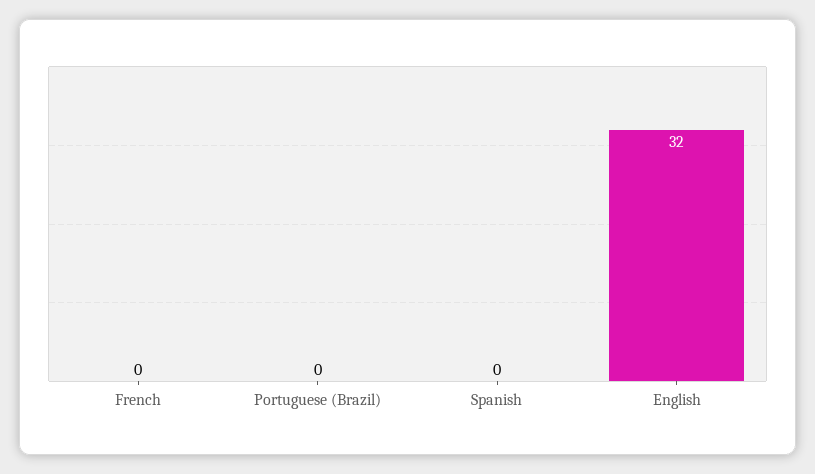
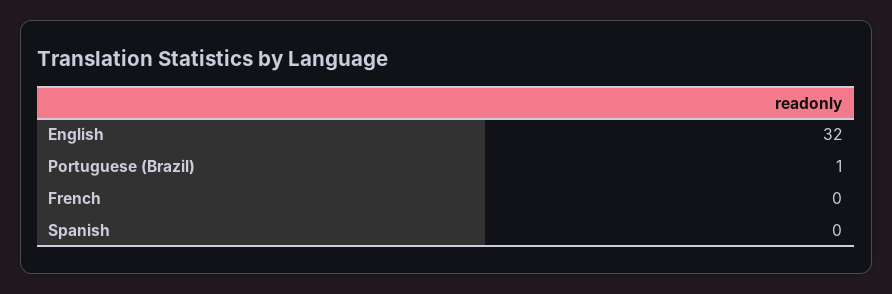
  {
    "French": 0,
-   "Portuguese (Brazil)": 0,
+   "Portuguese (Brazil)": 1,
    "Spanish": 0,
    "English": 32
  }

